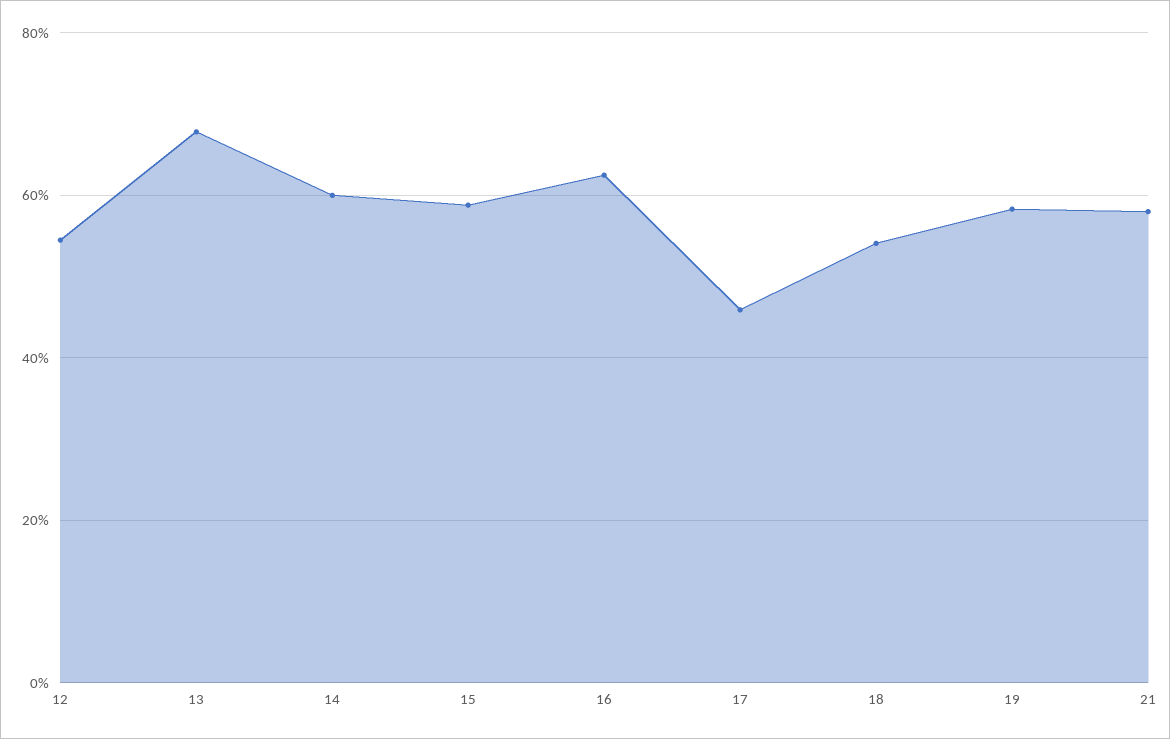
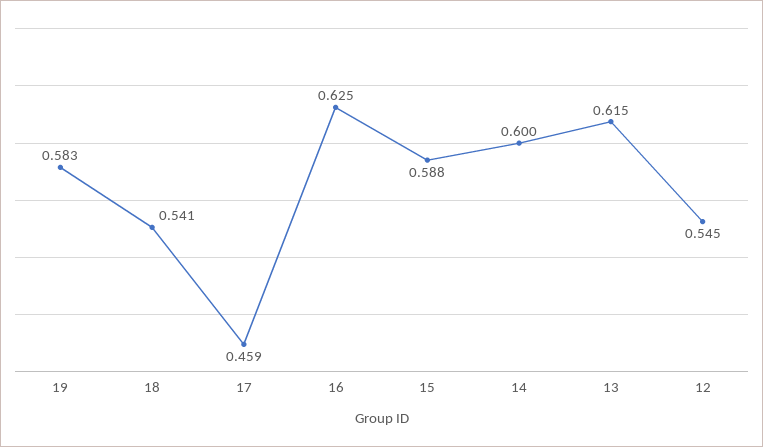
  {
    "12": 0.545,
-   "13": 0.68,
+   "13": 0.615,
    "14": 0.6,
    "15": 0.588,
    "16": 0.625,
    "17": 0.459,
    "18": 0.541,
-   "19": 0.583,
+   "19": 0.583
-   "21": 0.58
  }

